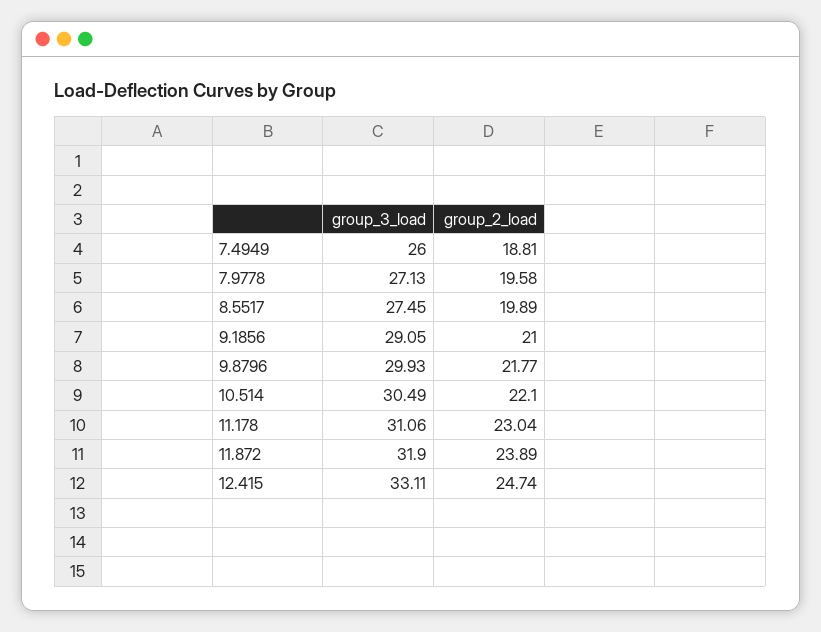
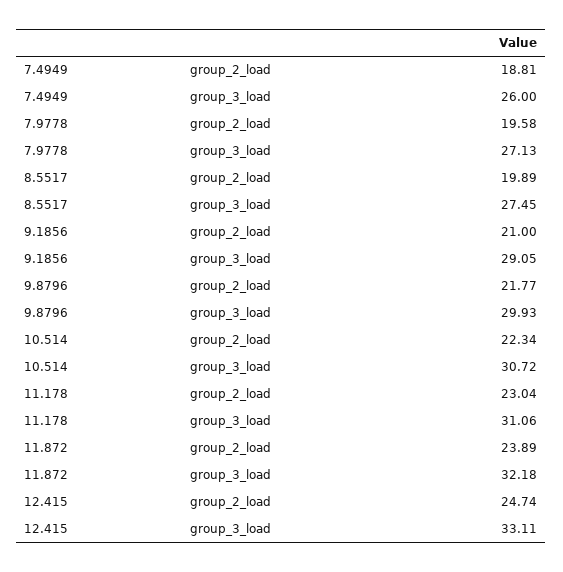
  {
    "group_3_load": {
      "7.4949": 26,
      "7.9778": 27.13,
      "8.5517": 27.45,
      "9.1856": 29.05,
      "9.8796": 29.93,
-     "10.514": 30.49,
+     "10.514": 30.72,
      "11.178": 31.06,
-     "11.872": 31.9,
+     "11.872": 32.18,
      "12.415": 33.11
    },
    "group_2_load": {
      "7.4949": 18.81,
      "7.9778": 19.58,
      "8.5517": 19.89,
      "9.1856": 21,
      "9.8796": 21.77,
-     "10.514": 22.1,
+     "10.514": 22.34,
      "11.178": 23.04,
      "11.872": 23.89,
      "12.415": 24.74
    }
  }

